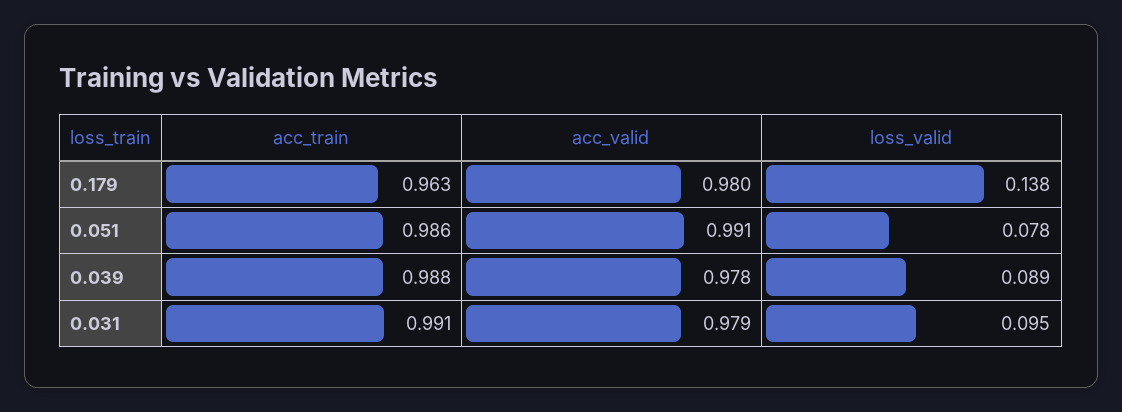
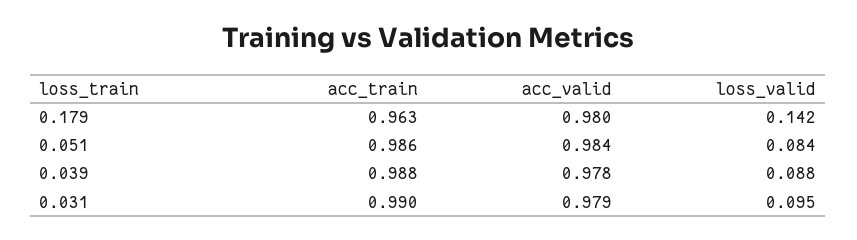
  {
    "acc_train": {
      "0.179": 0.963,
      "0.051": 0.986,
      "0.039": 0.988,
-     "0.031": 0.991
+     "0.031": 0.99
    },
    "acc_valid": {
      "0.179": 0.98,
-     "0.051": 0.991,
+     "0.051": 0.984,
      "0.039": 0.978,
      "0.031": 0.979
    },
    "loss_valid": {
-     "0.179": 0.138,
+     "0.179": 0.142,
-     "0.051": 0.078,
+     "0.051": 0.084,
-     "0.039": 0.089,
+     "0.039": 0.088,
      "0.031": 0.095
    }
  }

